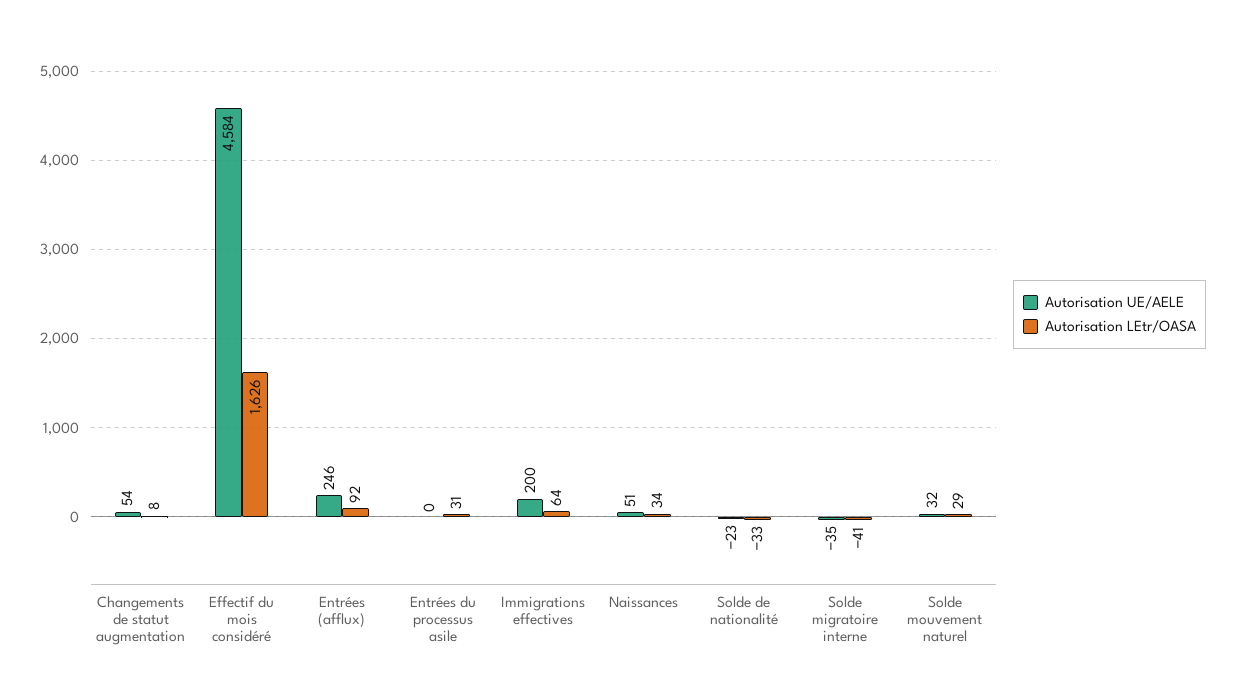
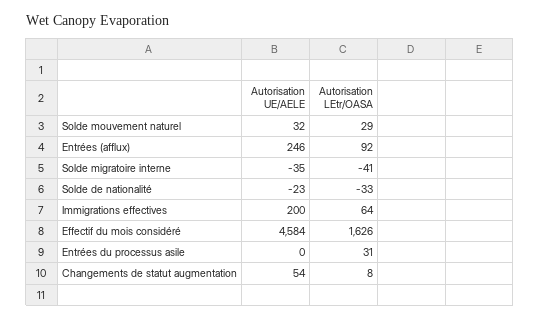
  {
    "Autorisation UE/AELE": {
      "Changements de statut augmentation": 54,
      "Effectif du mois considéré": 4584,
      "Entrées (afflux)": 246,
      "Entrées du processus asile": 0,
      "Immigrations effectives": 200,
-     "Naissances": 51,
      "Solde de nationalité": -23,
      "Solde migratoire interne": -35,
      "Solde mouvement naturel": 32
    },
    "Autorisation LEtr/OASA": {
      "Changements de statut augmentation": 8,
      "Effectif du mois considéré": 1626,
      "Entrées (afflux)": 92,
      "Entrées du processus asile": 31,
      "Immigrations effectives": 64,
-     "Naissances": 34,
      "Solde de nationalité": -33,
      "Solde migratoire interne": -41,
      "Solde mouvement naturel": 29
    }
  }

